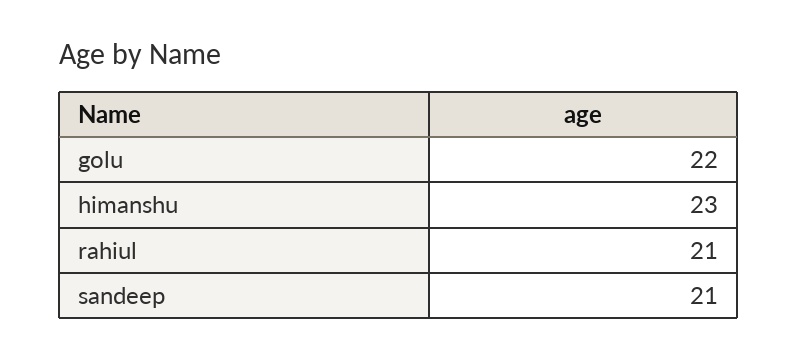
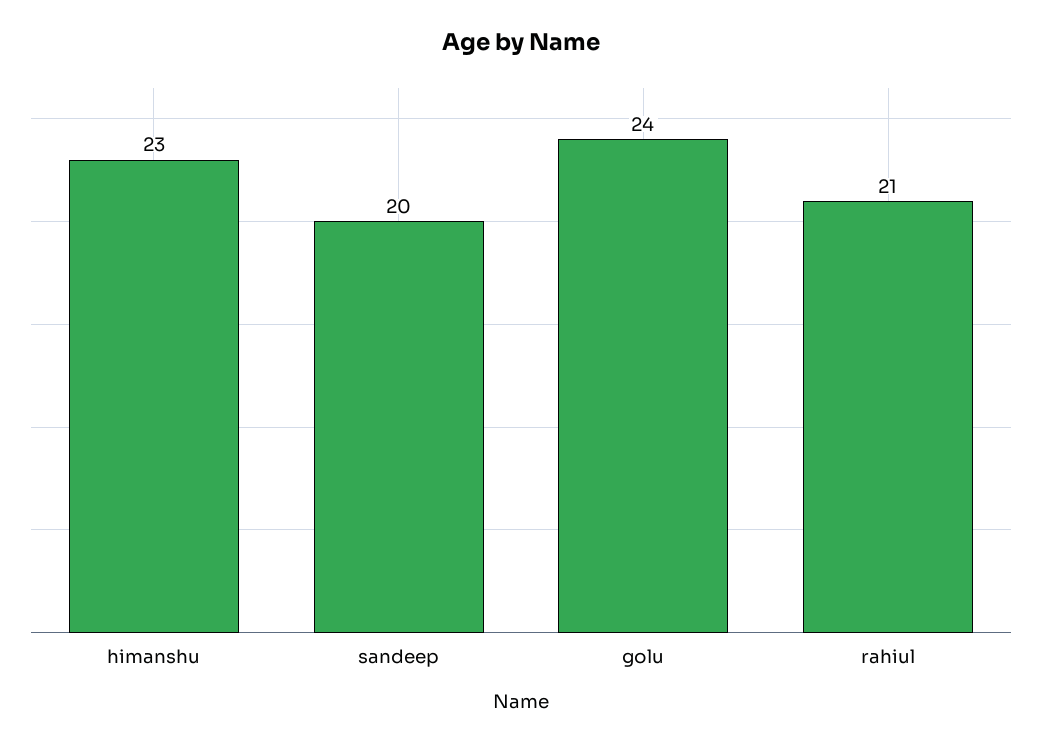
  {
-   "golu": 22,
+   "golu": 24,
    "himanshu": 23,
    "rahiul": 21,
-   "sandeep": 21
+   "sandeep": 20
  }

